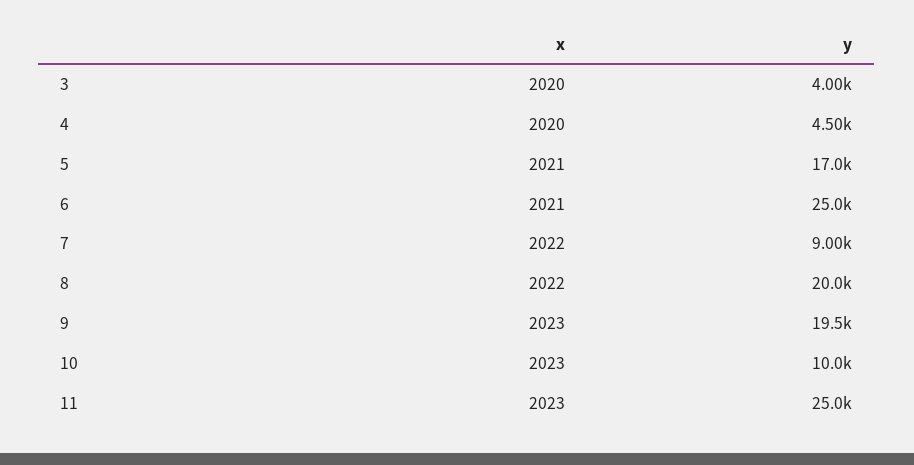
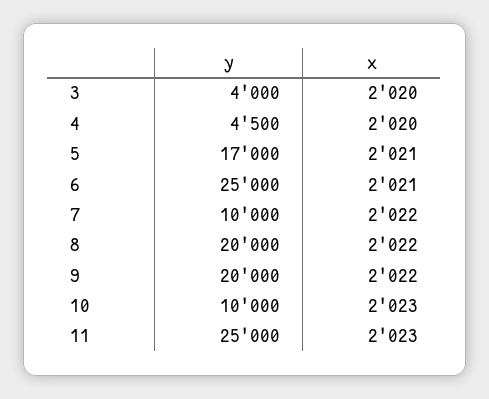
  {
    "x": {
      "3": 2020,
      "4": 2020,
      "5": 2021,
      "6": 2021,
      "7": 2022,
      "8": 2022,
-     "9": 2023,
+     "9": 2022,
      "10": 2023,
      "11": 2023
    },
    "y": {
      "3": 4000,
      "4": 4500,
      "5": 17000,
      "6": 25000,
-     "7": 9000,
+     "7": 10000,
      "8": 20000,
-     "9": 19500,
+     "9": 20000,
      "10": 10000,
      "11": 25000
    }
  }

